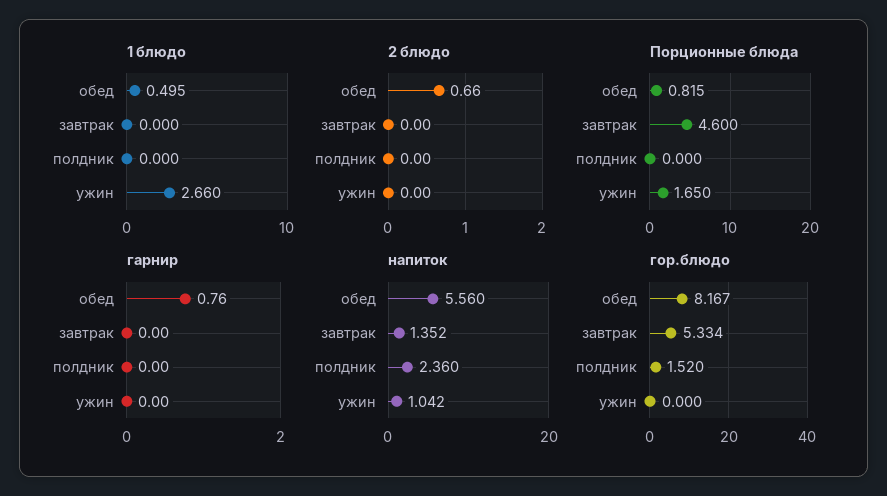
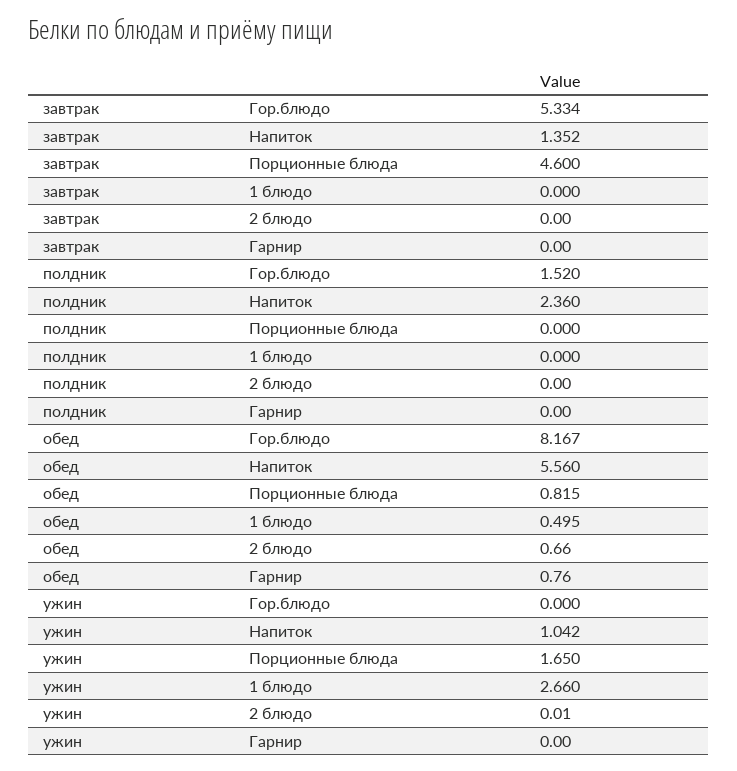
  {
    "1 блюдо": {
      "обед": 0.495,
      "завтрак": 0,
      "полдник": 0,
      "ужин": 2.66
    },
    "2 блюдо": {
      "обед": 0.66,
      "завтрак": 0,
      "полдник": 0,
-     "ужин": 0
+     "ужин": 0.01
    },
    "Порционные блюда": {
      "обед": 0.815,
      "завтрак": 4.6,
      "полдник": 0,
      "ужин": 1.65
    },
    "гарнир": {
      "обед": 0.76,
      "завтрак": 0,
      "полдник": 0,
      "ужин": 0
    },
    "напиток": {
      "обед": 5.56,
      "завтрак": 1.352,
      "полдник": 2.36,
      "ужин": 1.042
    },
    "гор.блюдо": {
      "обед": 8.167,
      "завтрак": 5.334,
      "полдник": 1.52,
      "ужин": 0
    }
  }

